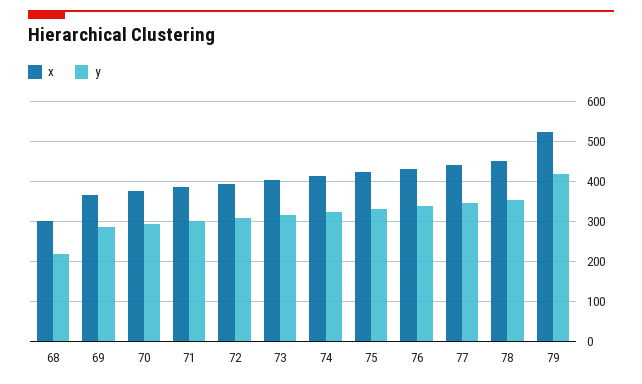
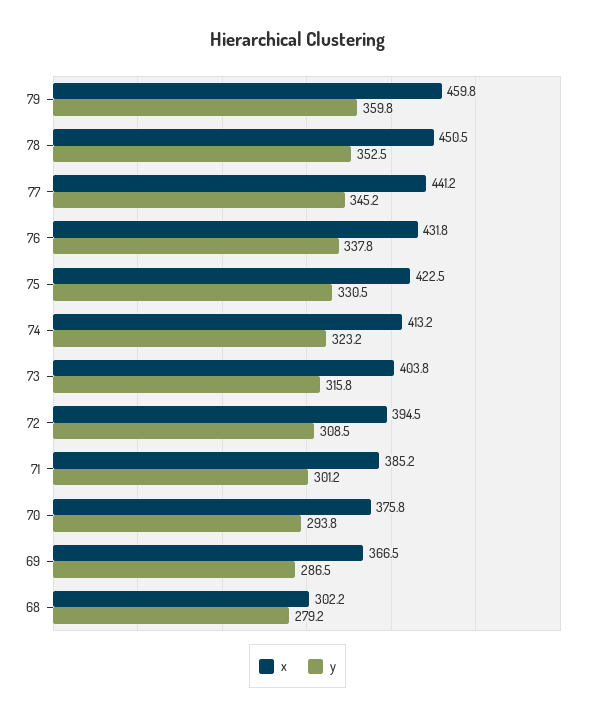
  {
    "x": {
      "68": 302.2,
      "69": 366.5,
      "70": 375.8,
      "71": 385.2,
      "72": 394.5,
      "73": 403.8,
      "74": 413.2,
      "75": 422.5,
      "76": 431.8,
      "77": 441.2,
      "78": 450.5,
-     "79": 520
+     "79": 459.8
    },
    "y": {
-     "68": 220,
+     "68": 279.2,
      "69": 286.5,
      "70": 293.8,
      "71": 301.2,
      "72": 308.5,
      "73": 315.8,
      "74": 323.2,
      "75": 330.5,
      "76": 337.8,
      "77": 345.2,
      "78": 352.5,
-     "79": 420
+     "79": 359.8
    }
  }

